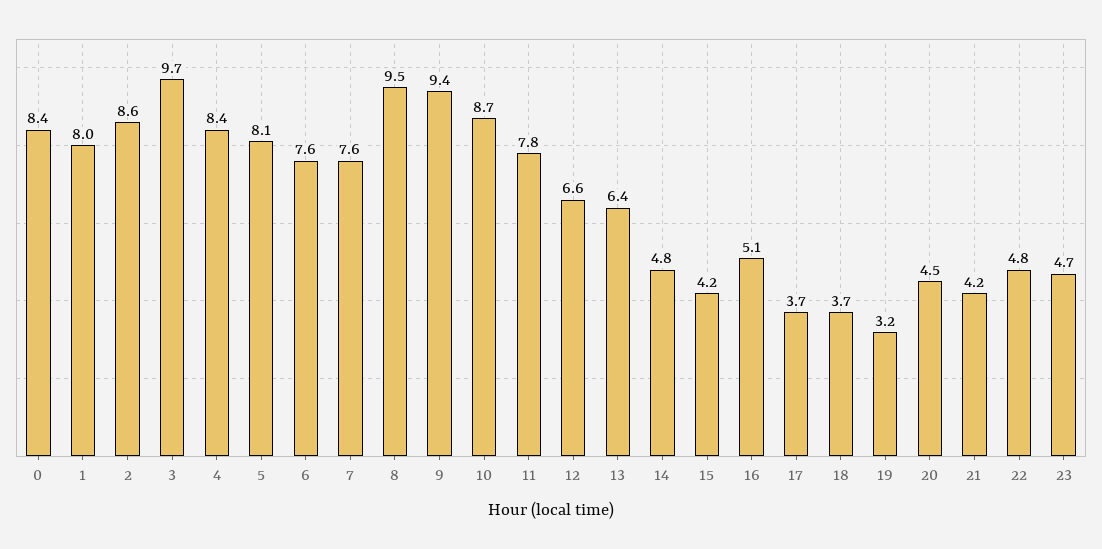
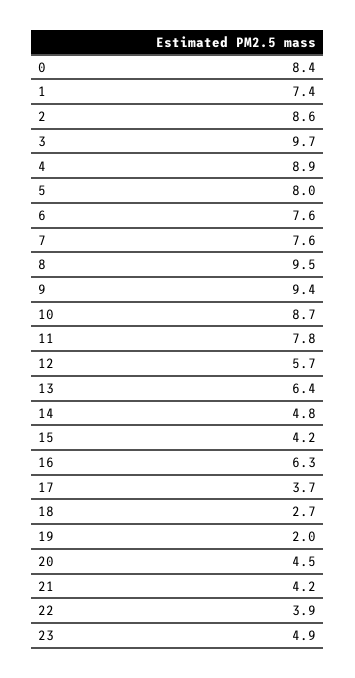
  {
    "0": 8.4,
-   "1": 8,
+   "1": 7.4,
    "2": 8.6,
    "3": 9.7,
-   "4": 8.4,
+   "4": 8.9,
-   "5": 8.1,
+   "5": 8,
    "6": 7.6,
    "7": 7.6,
    "8": 9.5,
    "9": 9.4,
    "10": 8.7,
    "11": 7.8,
-   "12": 6.6,
+   "12": 5.7,
    "13": 6.4,
    "14": 4.8,
    "15": 4.2,
-   "16": 5.1,
+   "16": 6.3,
    "17": 3.7,
-   "18": 3.7,
+   "18": 2.7,
-   "19": 3.2,
+   "19": 2,
    "20": 4.5,
    "21": 4.2,
-   "22": 4.8,
+   "22": 3.9,
-   "23": 4.7
+   "23": 4.9
  }

